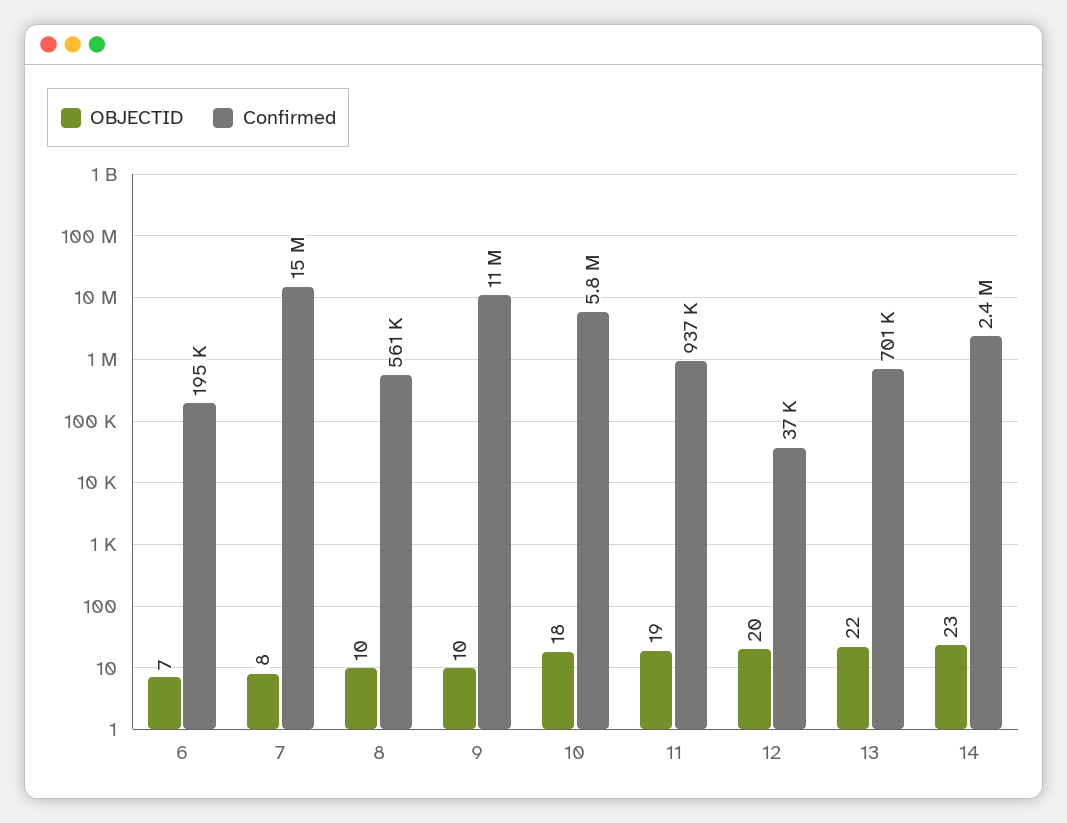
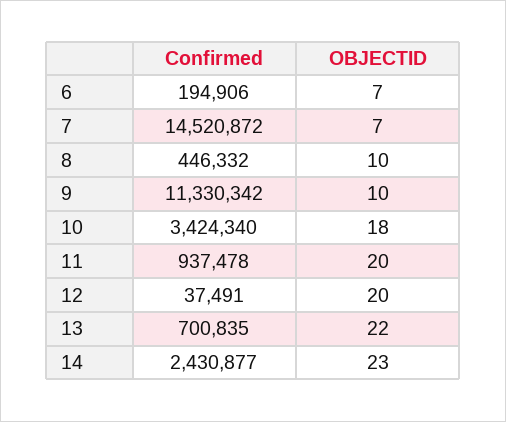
  {
    "OBJECTID": {
      "6": 7,
-     "7": 8,
+     "7": 7,
      "8": 10,
      "9": 10,
      "10": 18,
-     "11": 19,
+     "11": 20,
      "12": 20,
      "13": 22,
      "14": 23
    },
    "Confirmed": {
      "6": 194906,
      "7": 14520872,
-     "8": 561000,
+     "8": 446332,
      "9": 11330342,
-     "10": 5800000,
+     "10": 3424340,
      "11": 937478,
      "12": 37491,
      "13": 700835,
      "14": 2430877
    }
  }

